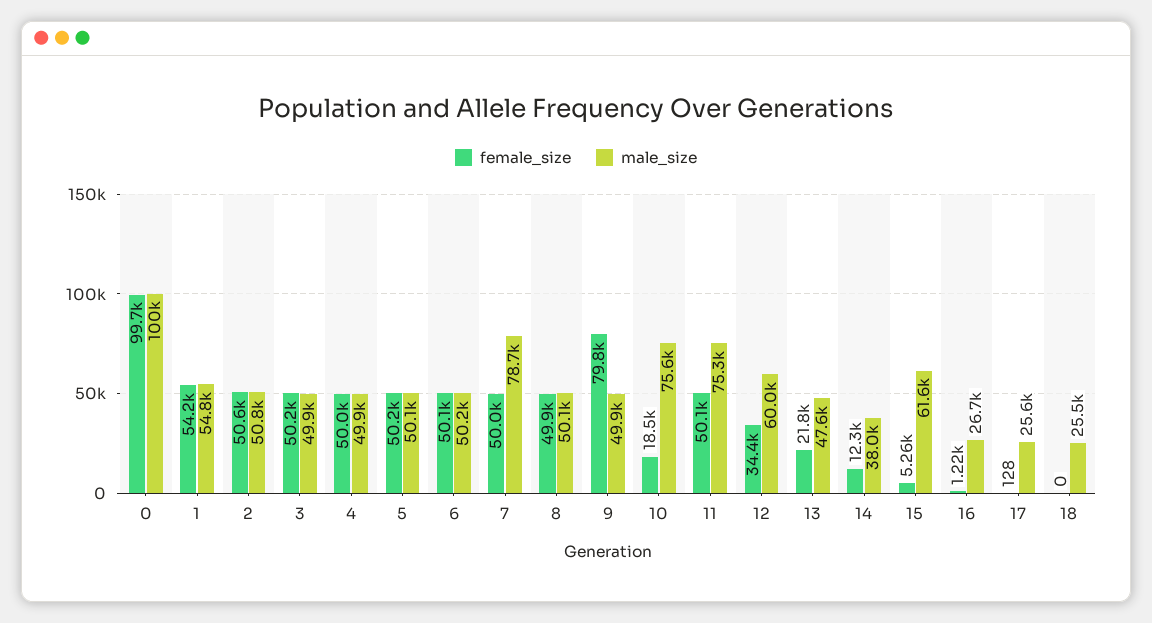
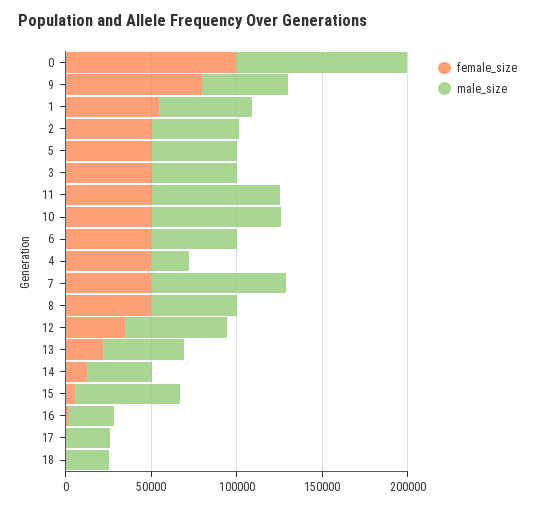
  {
    "female_size": {
      "0": 99700,
      "1": 54200,
      "2": 50600,
      "3": 50200,
      "4": 50000,
      "5": 50200,
      "6": 50100,
      "7": 50000,
      "8": 49900,
      "9": 79800,
-     "10": 18500,
+     "10": 50000,
      "11": 50100,
      "12": 34400,
      "13": 21800,
      "14": 12300,
      "15": 5260,
      "16": 1220,
      "17": 128,
      "18": 0
    },
    "male_size": {
      "0": 100000,
      "1": 54800,
      "2": 50800,
      "3": 49900,
-     "4": 49900,
+     "4": 20000,
      "5": 50100,
      "6": 50200,
      "7": 78700,
      "8": 50100,
      "9": 49900,
      "10": 75600,
      "11": 75300,
      "12": 60000,
      "13": 47600,
      "14": 38000,
      "15": 61600,
      "16": 26700,
      "17": 25600,
      "18": 25500
    }
  }

